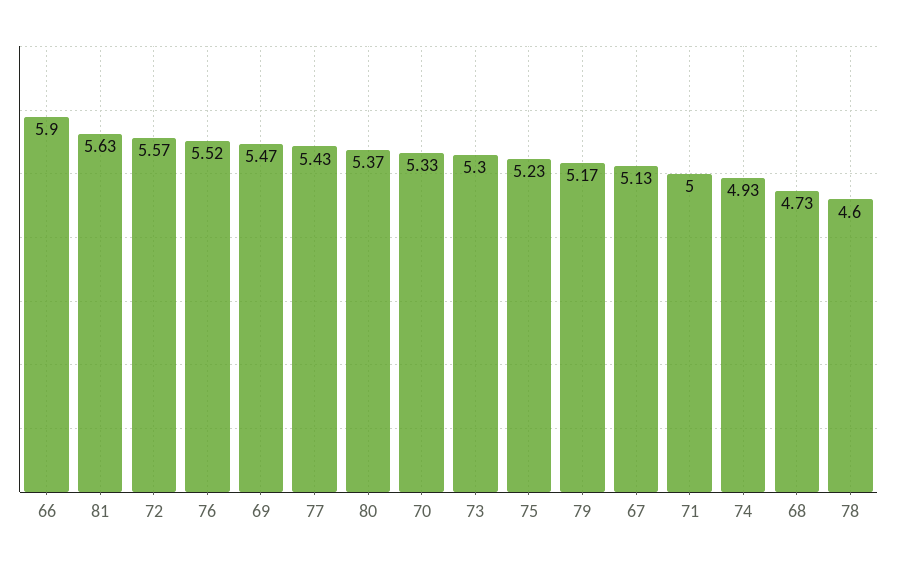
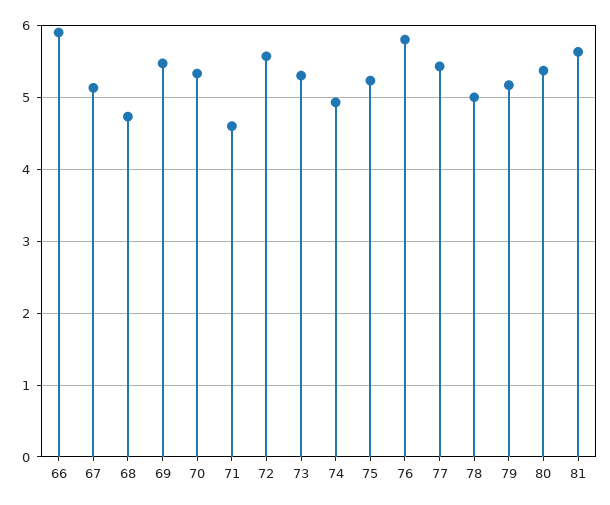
  {
    "66": 5.9,
    "81": 5.63,
    "72": 5.57,
-   "76": 5.52,
+   "76": 5.8,
    "69": 5.47,
    "77": 5.43,
    "80": 5.37,
    "70": 5.33,
    "73": 5.3,
    "75": 5.23,
    "79": 5.17,
    "67": 5.13,
-   "71": 5,
+   "71": 4.6,
    "74": 4.93,
    "68": 4.73,
-   "78": 4.6
+   "78": 5
  }

